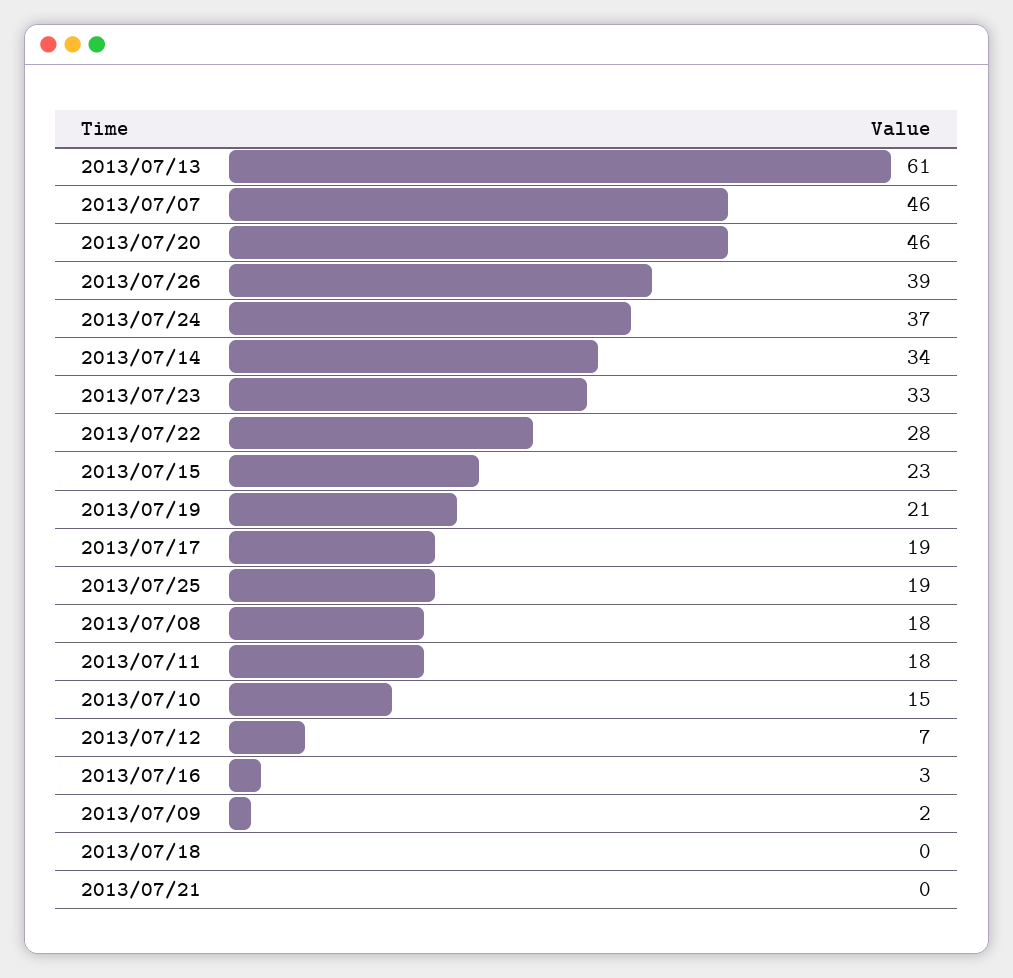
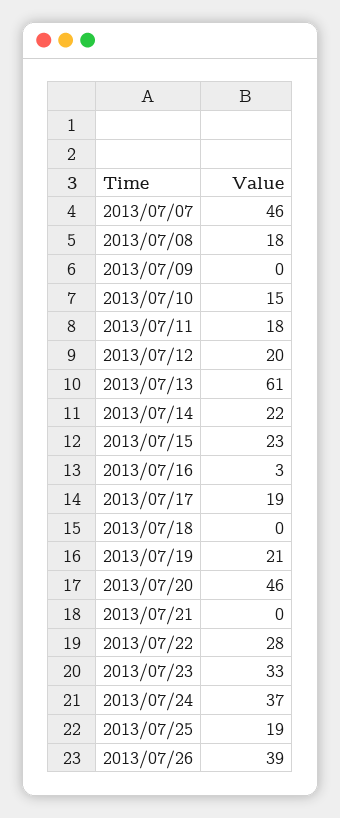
  {
    "2013/07/13": 61,
    "2013/07/07": 46,
    "2013/07/20": 46,
    "2013/07/26": 39,
    "2013/07/24": 37,
-   "2013/07/14": 34,
+   "2013/07/14": 22,
    "2013/07/23": 33,
    "2013/07/22": 28,
    "2013/07/15": 23,
    "2013/07/19": 21,
    "2013/07/17": 19,
    "2013/07/25": 19,
    "2013/07/08": 18,
    "2013/07/11": 18,
    "2013/07/10": 15,
-   "2013/07/12": 7,
+   "2013/07/12": 20,
    "2013/07/16": 3,
-   "2013/07/09": 2,
+   "2013/07/09": 0,
    "2013/07/18": 0,
    "2013/07/21": 0
  }

